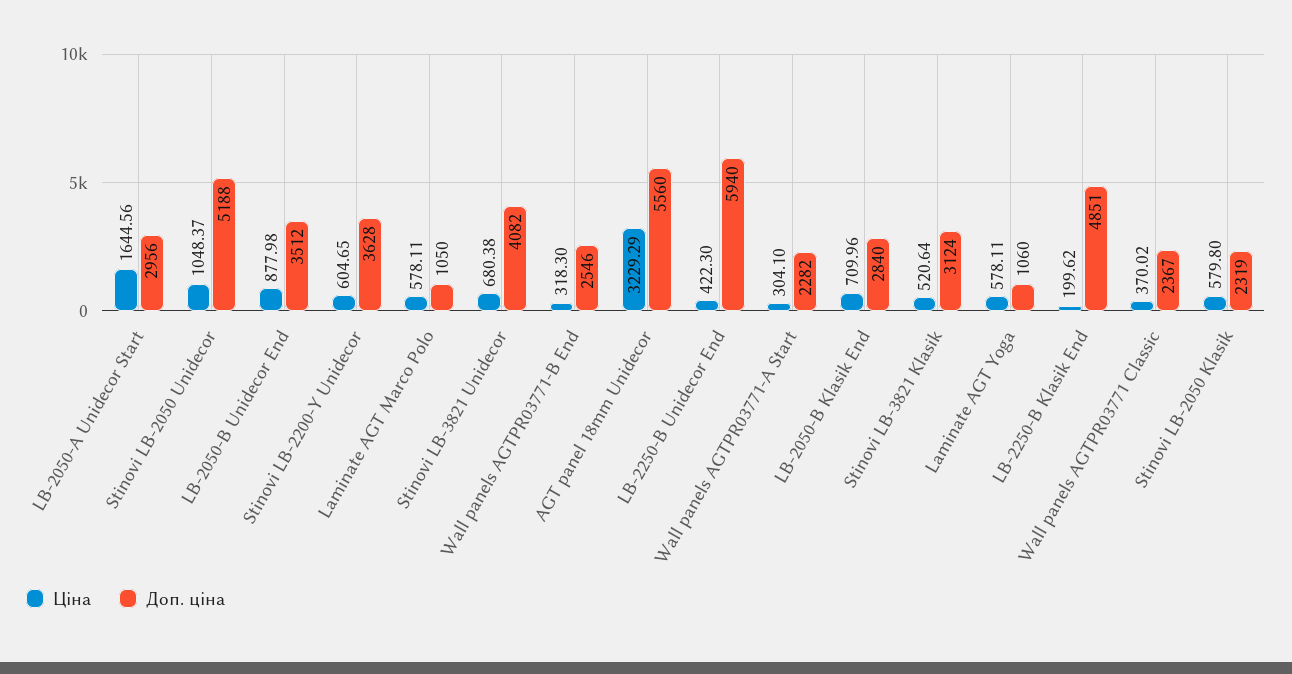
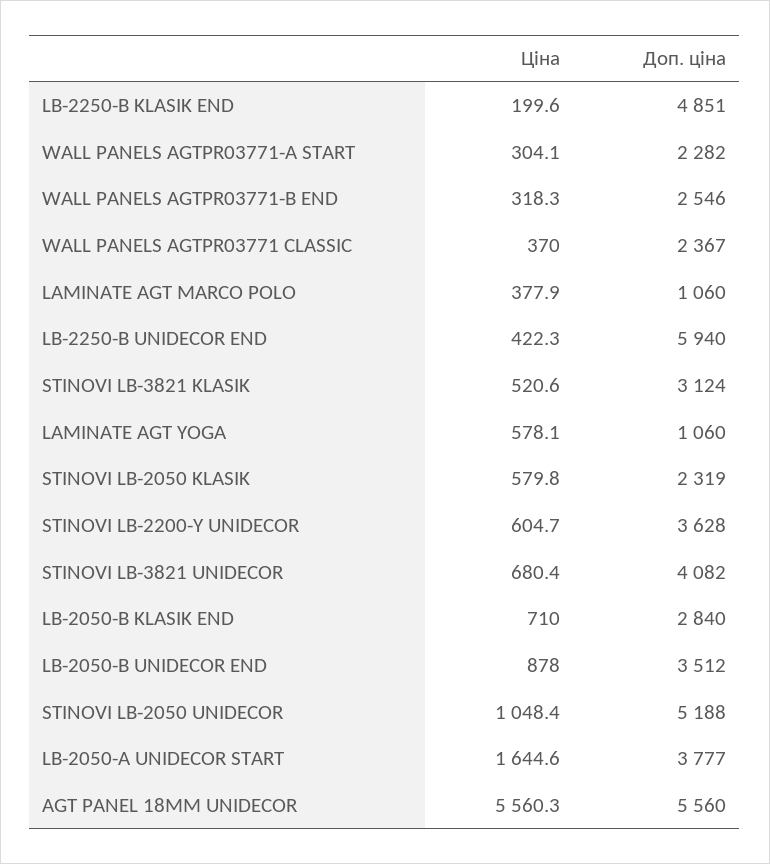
  {
    "Ціна": {
      "LB-2050-A Unidecor Start": 1644.56,
      "Stinovi LB-2050 Unidecor": 1048.37,
      "LB-2050-B Unidecor End": 877.98,
      "Stinovi LB-2200-Y Unidecor": 604.65,
-     "Laminate AGT Marco Polo": 578.11,
+     "Laminate AGT Marco Polo": 377.9,
      "Stinovi LB-3821 Unidecor": 680.38,
      "Wall panels AGTPR03771-B End": 318.3,
-     "AGT panel 18mm Unidecor": 3229.29,
+     "AGT panel 18mm Unidecor": 5560.3,
      "LB-2250-B Unidecor End": 422.3,
      "Wall panels AGTPR03771-A Start": 304.1,
      "LB-2050-B Klasik End": 709.96,
      "Stinovi LB-3821 Klasik": 520.64,
      "Laminate AGT Yoga": 578.11,
      "LB-2250-B Klasik End": 199.62,
      "Wall panels AGTPR03771 Classic": 370.02,
      "Stinovi LB-2050 Klasik": 579.8
    },
    "Доп. ціна": {
-     "LB-2050-A Unidecor Start": 2956,
+     "LB-2050-A Unidecor Start": 3777,
      "Stinovi LB-2050 Unidecor": 5188,
      "LB-2050-B Unidecor End": 3512,
      "Stinovi LB-2200-Y Unidecor": 3628,
-     "Laminate AGT Marco Polo": 1050,
+     "Laminate AGT Marco Polo": 1060,
      "Stinovi LB-3821 Unidecor": 4082,
      "Wall panels AGTPR03771-B End": 2546,
      "AGT panel 18mm Unidecor": 5560,
      "LB-2250-B Unidecor End": 5940,
      "Wall panels AGTPR03771-A Start": 2282,
      "LB-2050-B Klasik End": 2840,
      "Stinovi LB-3821 Klasik": 3124,
      "Laminate AGT Yoga": 1060,
      "LB-2250-B Klasik End": 4851,
      "Wall panels AGTPR03771 Classic": 2367,
      "Stinovi LB-2050 Klasik": 2319
    }
  }

